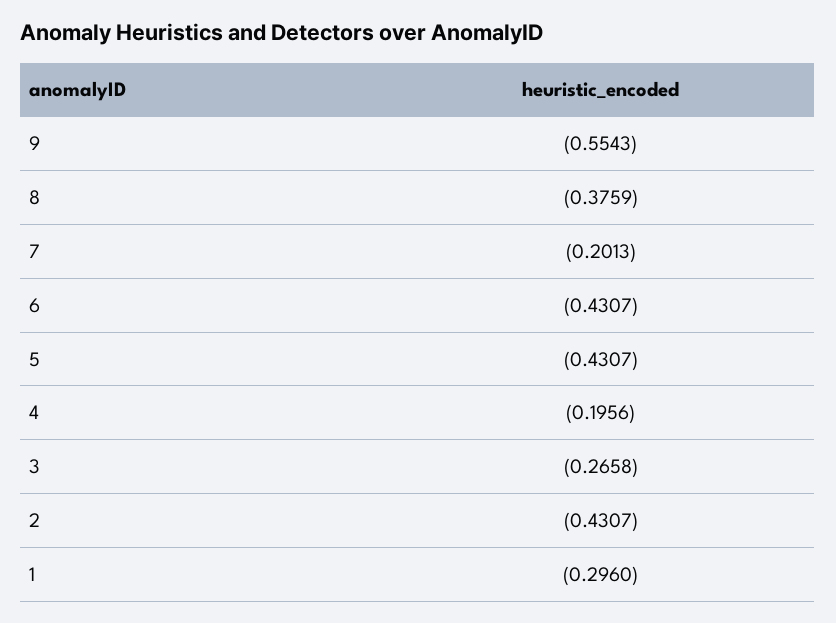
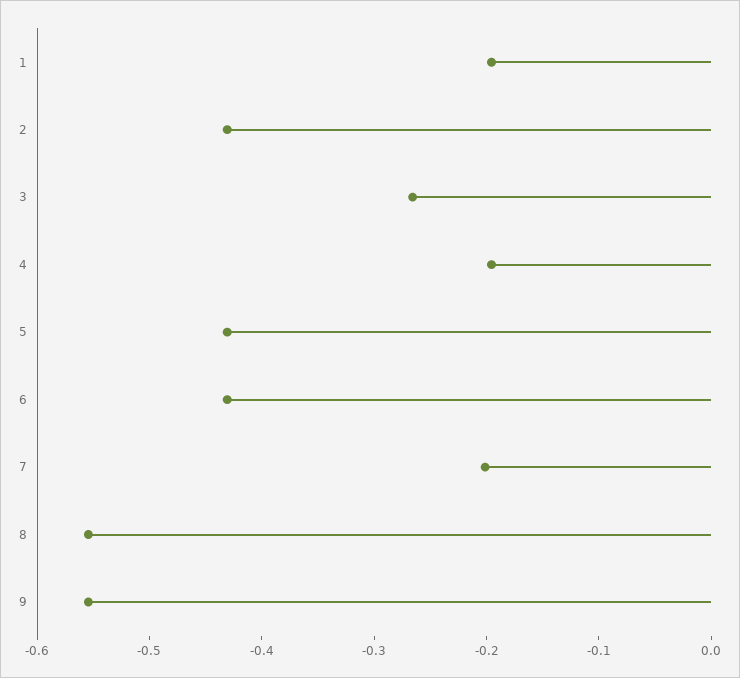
  {
    "9": -0.5543,
-   "8": -0.3759,
+   "8": -0.56,
    "7": -0.2013,
    "6": -0.4307,
    "5": -0.4307,
    "4": -0.1956,
    "3": -0.2658,
    "2": -0.4307,
-   "1": -0.296
+   "1": -0.2
  }

